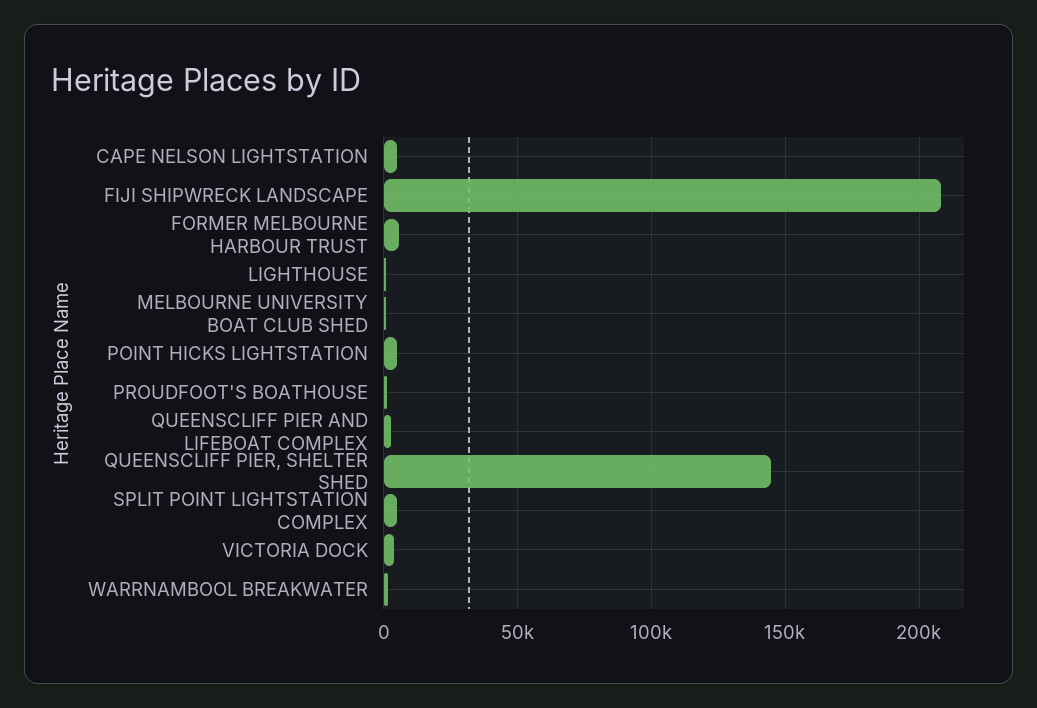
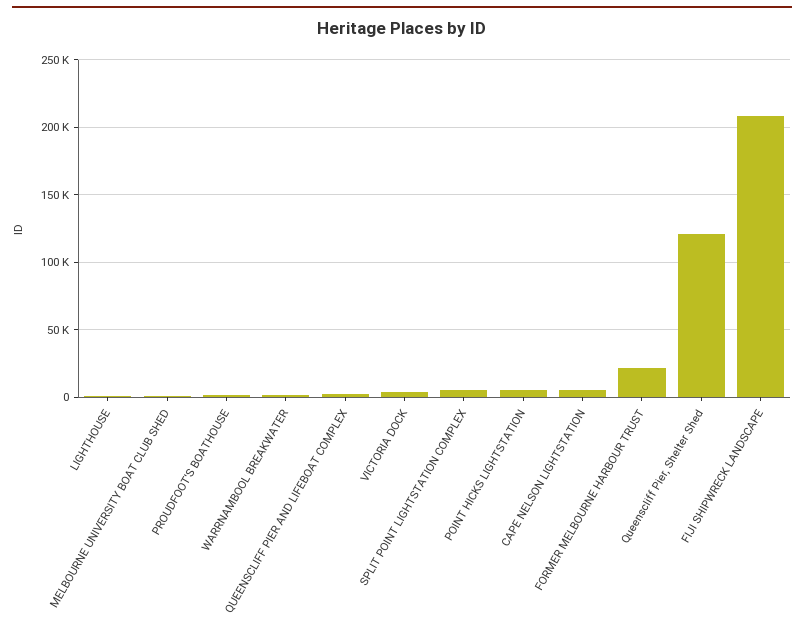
  {
    "CAPE NELSON LIGHTSTATION": 5000,
    "FIJI SHIPWRECK LANDSCAPE": 210000,
-   "FORMER MELBOURNE HARBOUR TRUST": 5000,
+   "FORMER MELBOURNE HARBOUR TRUST": 20000,
    "LIGHTHOUSE": 0,
    "MELBOURNE UNIVERSITY BOAT CLUB SHED": 0,
    "POINT HICKS LIGHTSTATION": 5000,
    "PROUDFOOT'S BOATHOUSE": 0,
    "QUEENSCLIFF PIER AND LIFEBOAT COMPLEX": 5000,
-   "QUEENSCLIFF PIER, SHELTER SHED": 145000,
+   "QUEENSCLIFF PIER, SHELTER SHED": 120000,
    "SPLIT POINT LIGHTSTATION COMPLEX": 5000,
    "VICTORIA DOCK": 5000,
    "WARRNAMBOOL BREAKWATER": 0
  }

